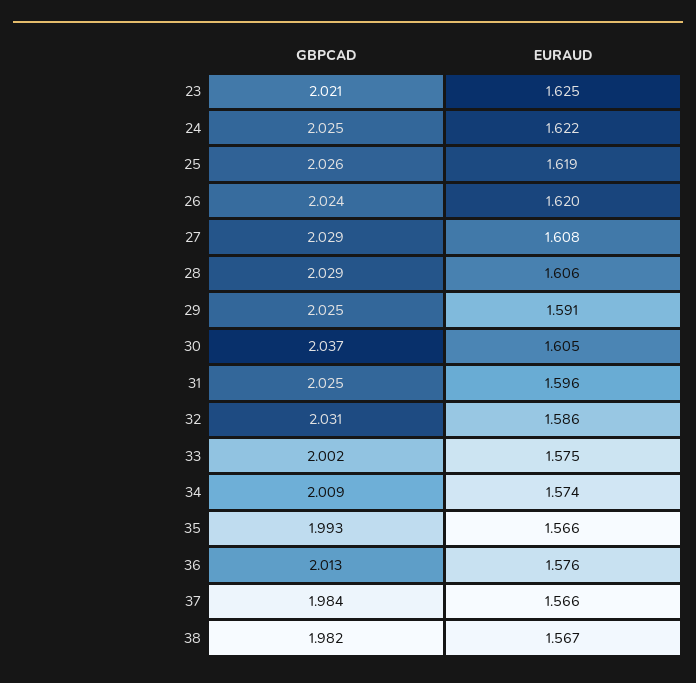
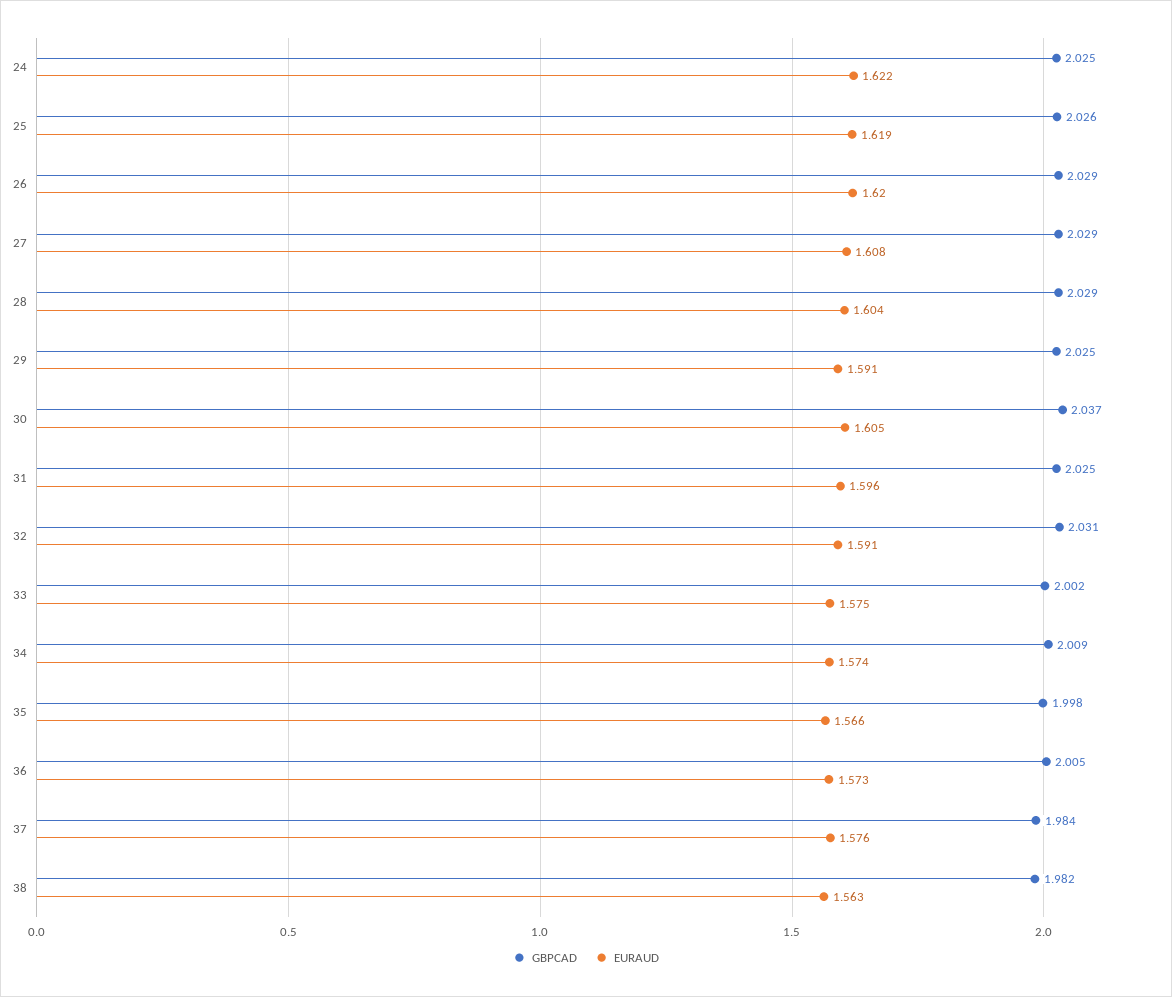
  {
    "GBPCAD": {
-     "23": 2.021,
      "24": 2.025,
      "25": 2.026,
-     "26": 2.024,
+     "26": 2.029,
      "27": 2.029,
      "28": 2.029,
      "29": 2.025,
      "30": 2.037,
      "31": 2.025,
      "32": 2.031,
      "33": 2.002,
      "34": 2.009,
-     "35": 1.993,
+     "35": 1.998,
-     "36": 2.013,
+     "36": 2.005,
      "37": 1.984,
      "38": 1.982
    },
    "EURAUD": {
-     "23": 1.625,
      "24": 1.622,
      "25": 1.619,
      "26": 1.62,
      "27": 1.608,
-     "28": 1.606,
+     "28": 1.604,
      "29": 1.591,
      "30": 1.605,
      "31": 1.596,
-     "32": 1.586,
+     "32": 1.591,
      "33": 1.575,
      "34": 1.574,
      "35": 1.566,
-     "36": 1.576,
+     "36": 1.573,
-     "37": 1.566,
+     "37": 1.576,
-     "38": 1.567
+     "38": 1.563
    }
  }

